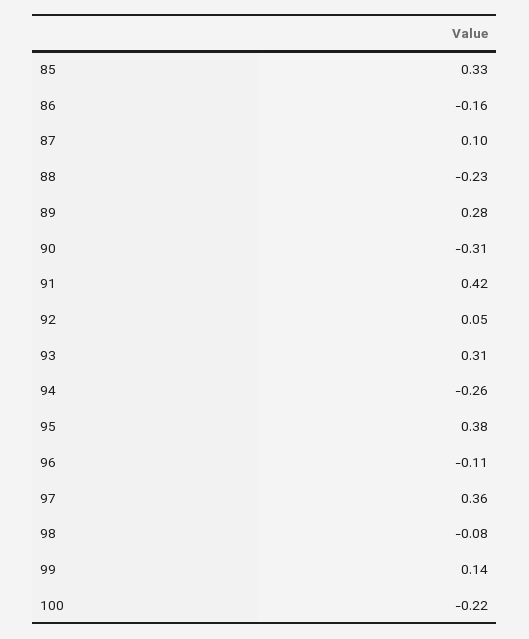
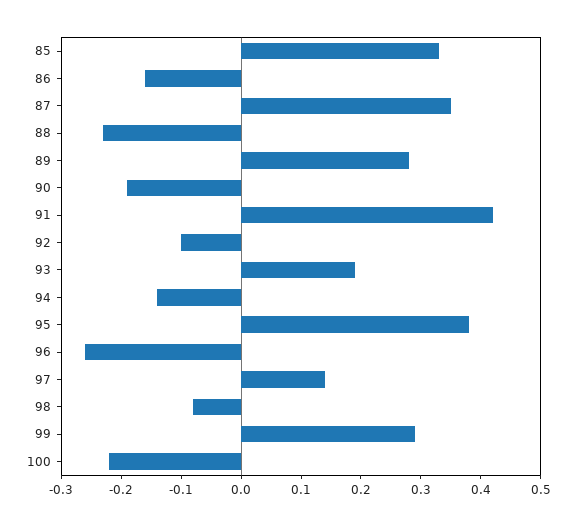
  {
    "85": 0.33,
    "86": -0.16,
-   "87": 0.1,
+   "87": 0.35,
    "88": -0.23,
    "89": 0.28,
-   "90": -0.31,
+   "90": -0.2,
    "91": 0.42,
-   "92": 0.05,
+   "92": -0.1,
-   "93": 0.31,
+   "93": 0.2,
-   "94": -0.26,
+   "94": -0.15,
    "95": 0.38,
-   "96": -0.11,
+   "96": -0.25,
-   "97": 0.36,
+   "97": 0.15,
    "98": -0.08,
-   "99": 0.14,
+   "99": 0.3,
    "100": -0.22
  }

